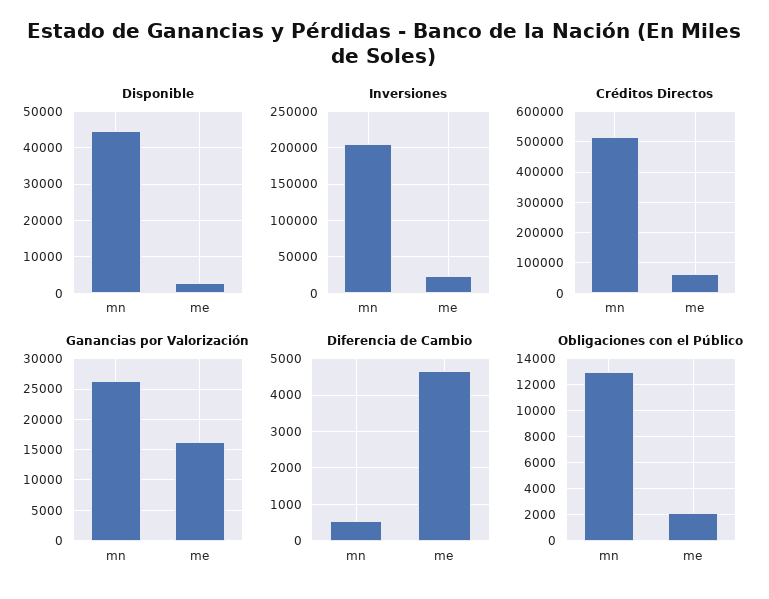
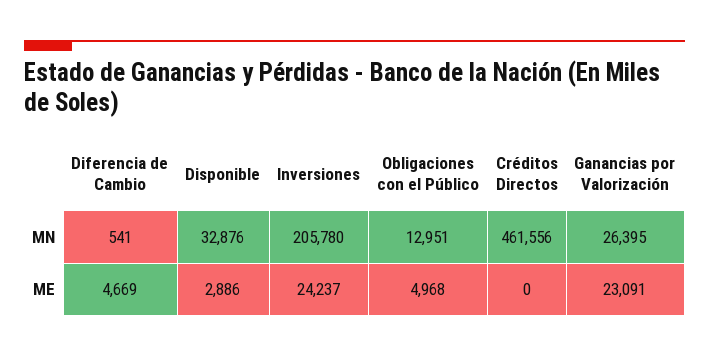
  {
    "Disponible": {
-     "mn": 44000,
+     "mn": 32876,
      "me": 2886
    },
    "Inversiones": {
      "mn": 205780,
      "me": 24237
    },
    "Créditos Directos": {
-     "mn": 520000,
+     "mn": 461556,
-     "me": 60000
+     "me": 0
    },
    "Ganancias por Valorización": {
      "mn": 26395,
-     "me": 16000
+     "me": 23091
    },
    "Diferencia de Cambio": {
      "mn": 541,
      "me": 4669
    },
    "Obligaciones con el Público": {
      "mn": 12951,
-     "me": 2000
+     "me": 4968
    }
  }

